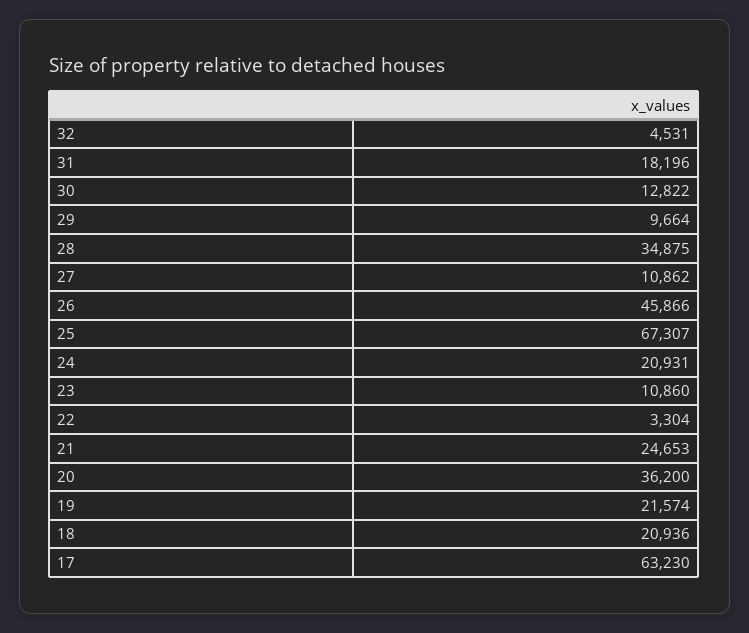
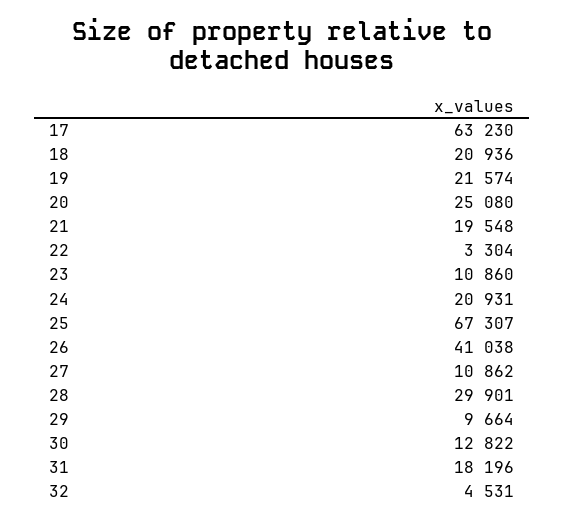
  {
    "32": 4531,
    "31": 18196,
    "30": 12822,
    "29": 9664,
-   "28": 34875,
+   "28": 29901,
    "27": 10862,
-   "26": 45866,
+   "26": 41038,
    "25": 67307,
    "24": 20931,
    "23": 10860,
    "22": 3304,
-   "21": 24653,
+   "21": 19548,
-   "20": 36200,
+   "20": 25080,
    "19": 21574,
    "18": 20936,
    "17": 63230
  }

